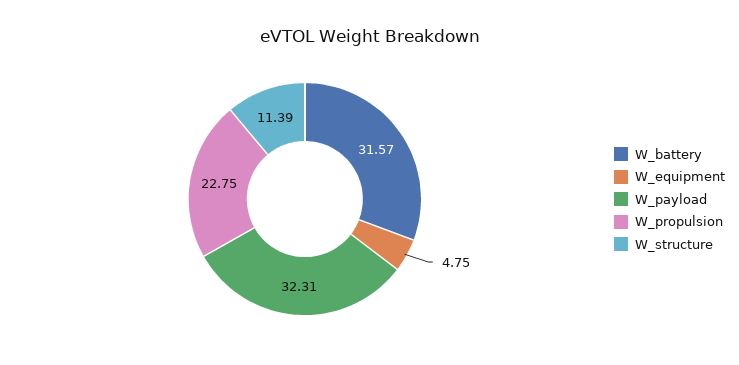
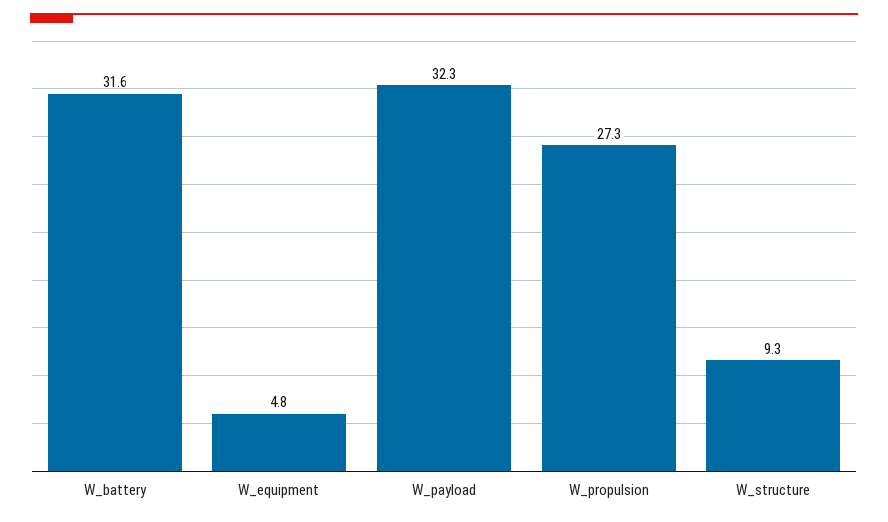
  {
    "W_battery": 31.57,
    "W_equipment": 4.75,
    "W_payload": 32.31,
-   "W_propulsion": 22.75,
+   "W_propulsion": 27.3,
-   "W_structure": 11.39
+   "W_structure": 9.3
  }

